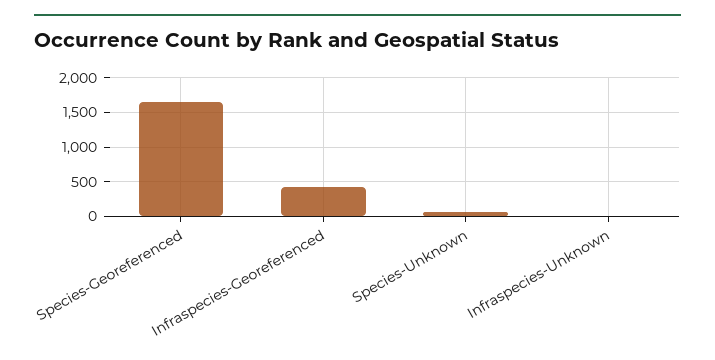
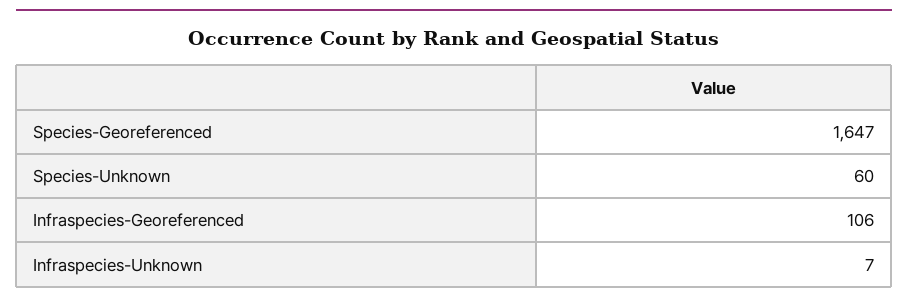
  {
    "Species-Georeferenced": 1647,
-   "Infraspecies-Georeferenced": 400,
+   "Infraspecies-Georeferenced": 106,
    "Species-Unknown": 60,
    "Infraspecies-Unknown": 7
  }

